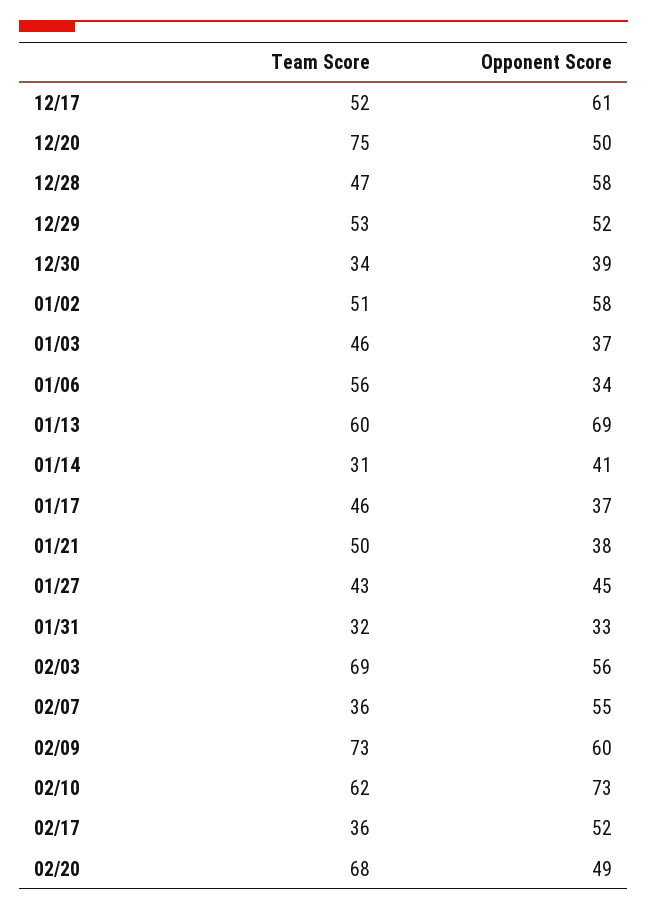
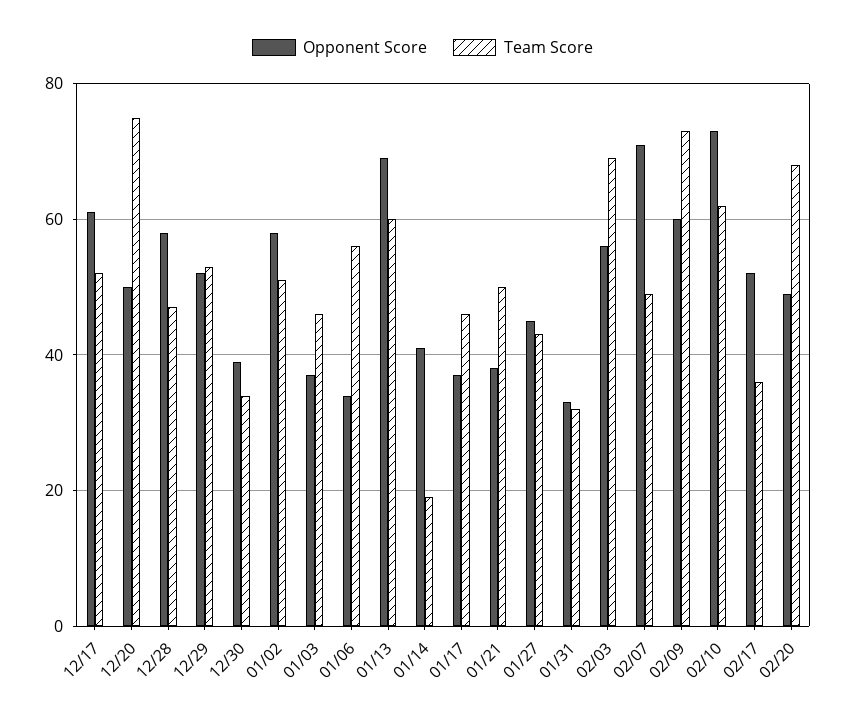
  {
    "Team Score": {
      "12/17": 52,
      "12/20": 75,
      "12/28": 47,
      "12/29": 53,
      "12/30": 34,
      "01/02": 51,
      "01/03": 46,
      "01/06": 56,
      "01/13": 60,
-     "01/14": 31,
+     "01/14": 20,
      "01/17": 46,
      "01/21": 50,
      "01/27": 43,
      "01/31": 32,
      "02/03": 69,
-     "02/07": 36,
+     "02/07": 50,
      "02/09": 73,
      "02/10": 62,
      "02/17": 36,
      "02/20": 68
    },
    "Opponent Score": {
      "12/17": 61,
      "12/20": 50,
      "12/28": 58,
      "12/29": 52,
      "12/30": 39,
      "01/02": 58,
      "01/03": 37,
      "01/06": 34,
      "01/13": 69,
      "01/14": 41,
      "01/17": 37,
      "01/21": 38,
      "01/27": 45,
      "01/31": 33,
      "02/03": 56,
-     "02/07": 55,
+     "02/07": 70,
      "02/09": 60,
      "02/10": 73,
      "02/17": 52,
      "02/20": 49
    }
  }

